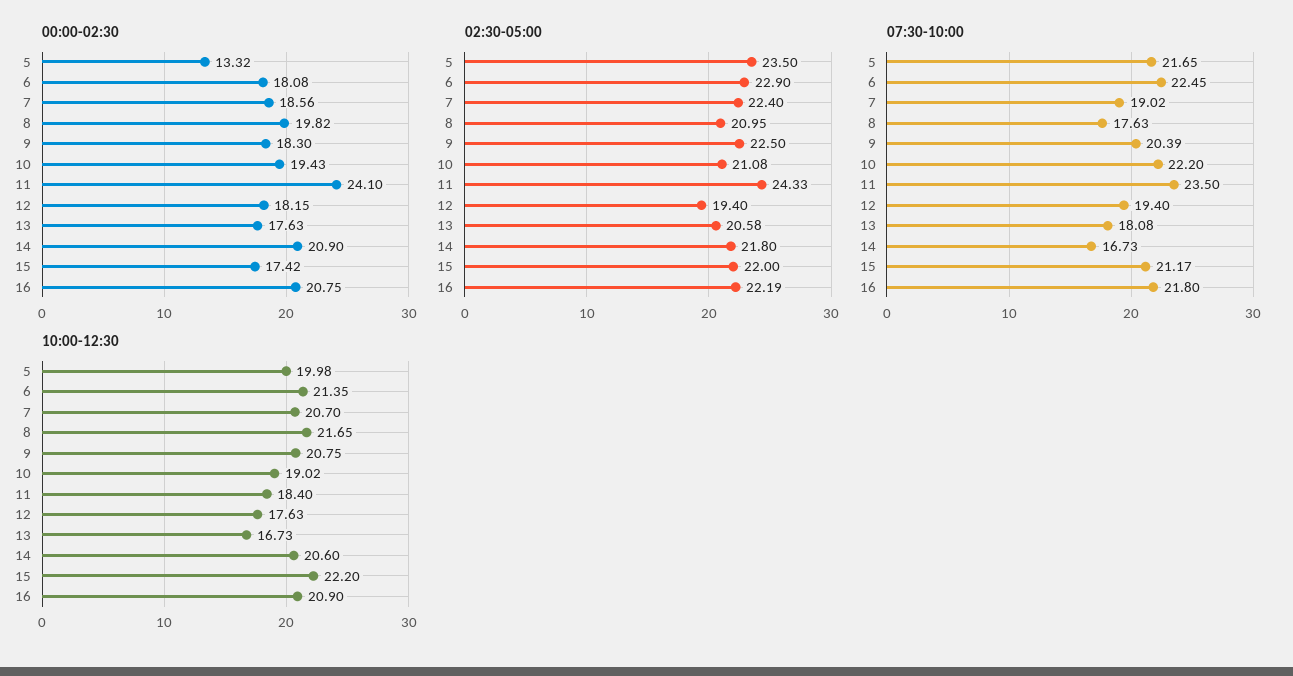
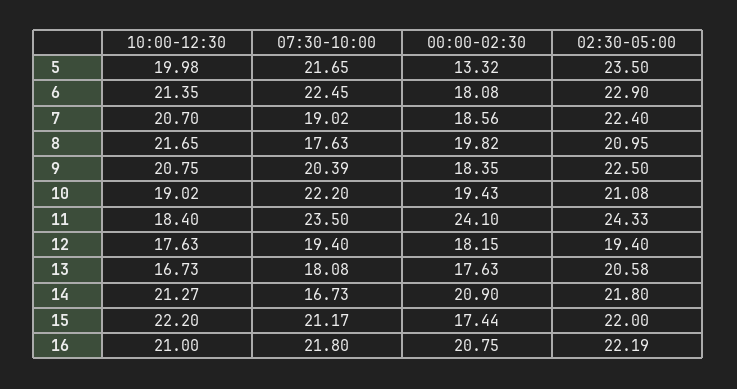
  {
    "00:00-02:30": {
      "5": 13.32,
      "6": 18.08,
      "7": 18.56,
      "8": 19.82,
-     "9": 18.3,
+     "9": 18.35,
      "10": 19.43,
      "11": 24.1,
      "12": 18.15,
      "13": 17.63,
      "14": 20.9,
-     "15": 17.42,
+     "15": 17.44,
      "16": 20.75
    },
    "02:30-05:00": {
      "5": 23.5,
      "6": 22.9,
      "7": 22.4,
      "8": 20.95,
      "9": 22.5,
      "10": 21.08,
      "11": 24.33,
      "12": 19.4,
      "13": 20.58,
      "14": 21.8,
      "15": 22,
      "16": 22.19
    },
    "07:30-10:00": {
      "5": 21.65,
      "6": 22.45,
      "7": 19.02,
      "8": 17.63,
      "9": 20.39,
      "10": 22.2,
      "11": 23.5,
      "12": 19.4,
      "13": 18.08,
      "14": 16.73,
      "15": 21.17,
      "16": 21.8
    },
    "10:00-12:30": {
      "5": 19.98,
      "6": 21.35,
      "7": 20.7,
      "8": 21.65,
      "9": 20.75,
      "10": 19.02,
      "11": 18.4,
      "12": 17.63,
      "13": 16.73,
-     "14": 20.6,
+     "14": 21.27,
      "15": 22.2,
-     "16": 20.9
+     "16": 21
    }
  }

